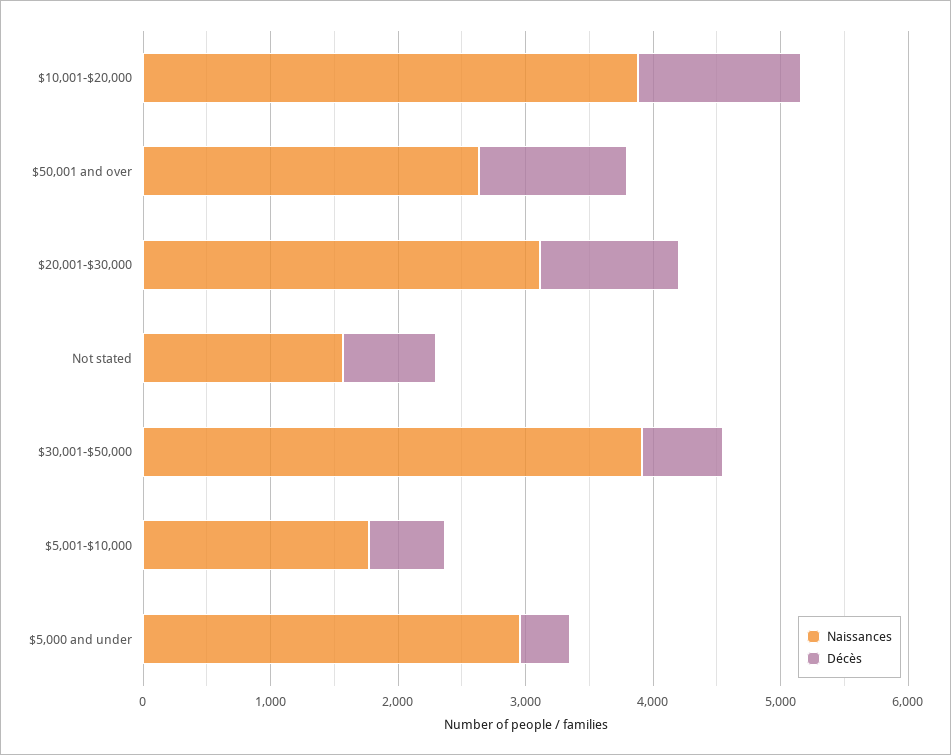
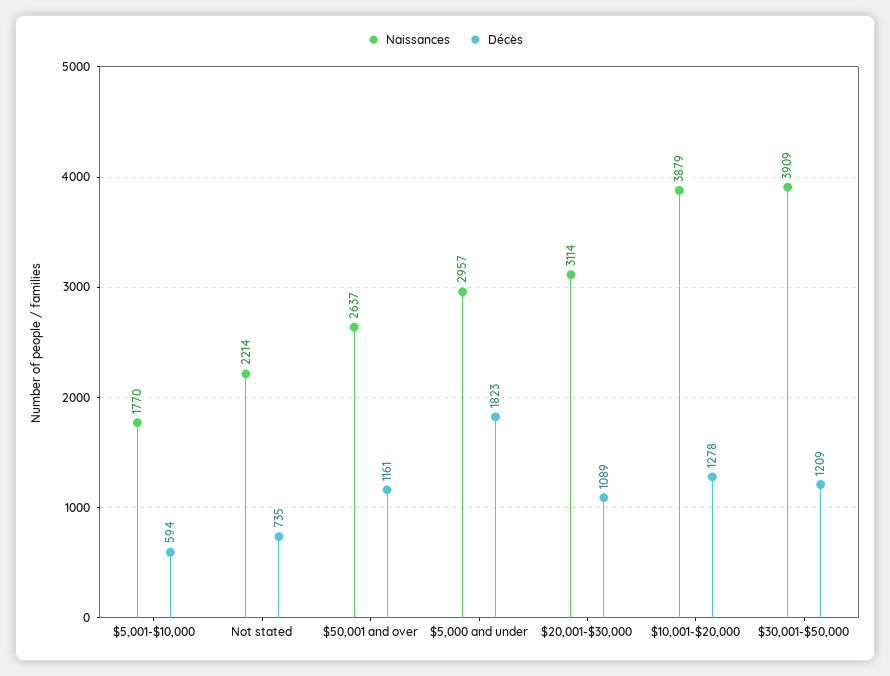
  {
    "Naissances": {
      "$10,001-$20,000": 3879,
      "$50,001 and over": 2637,
      "$20,001-$30,000": 3114,
-     "Not stated": 1600,
+     "Not stated": 2214,
      "$30,001-$50,000": 3909,
      "$5,001-$10,000": 1770,
      "$5,000 and under": 2957
    },
    "Décès": {
      "$10,001-$20,000": 1278,
      "$50,001 and over": 1161,
      "$20,001-$30,000": 1089,
      "Not stated": 735,
-     "$30,001-$50,000": 600,
+     "$30,001-$50,000": 1209,
      "$5,001-$10,000": 594,
-     "$5,000 and under": 400
+     "$5,000 and under": 1823
    }
  }

